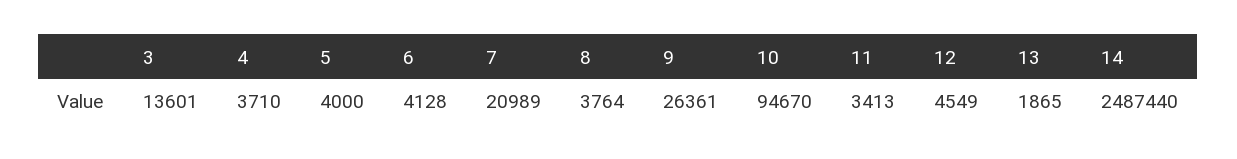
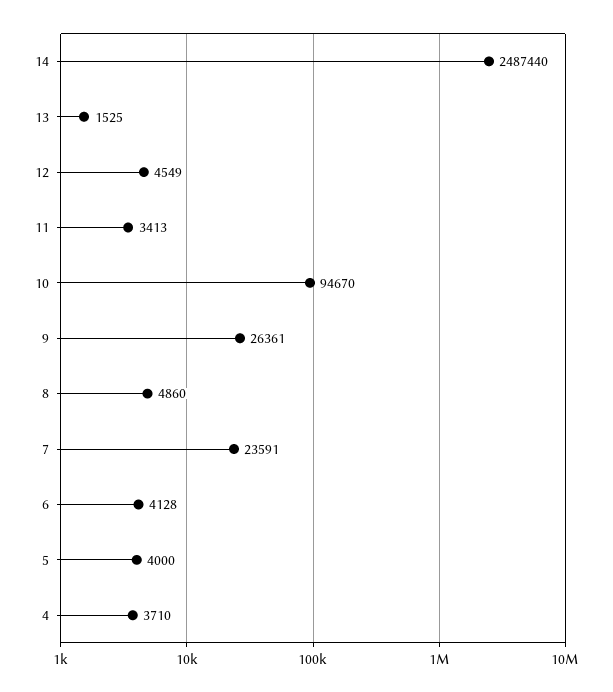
  {
-   "3": 13601,
    "4": 3710,
    "5": 4000,
    "6": 4128,
-   "7": 20989,
+   "7": 23591,
-   "8": 3764,
+   "8": 4860,
    "9": 26361,
    "10": 94670,
    "11": 3413,
    "12": 4549,
-   "13": 1865,
+   "13": 1525,
    "14": 2487440
  }

